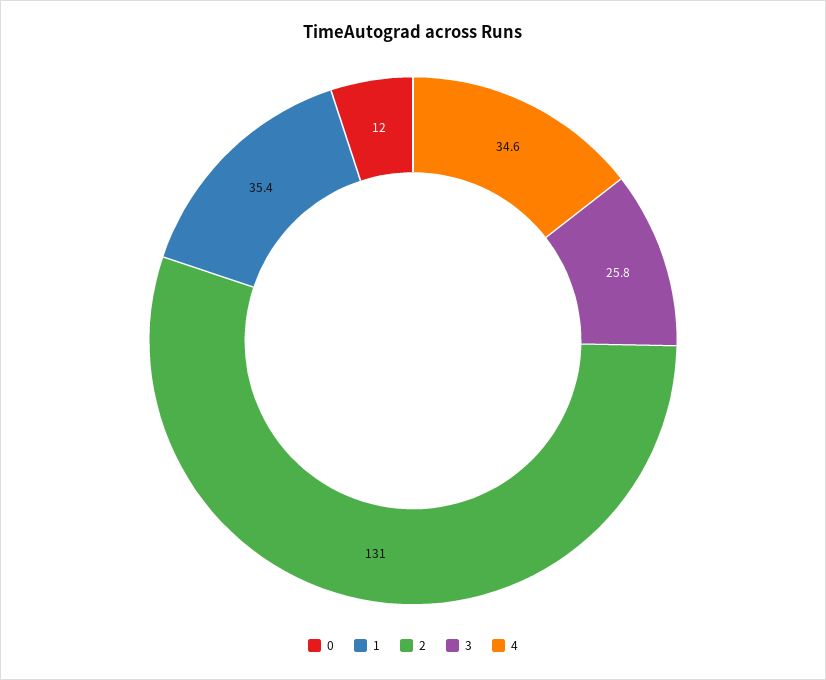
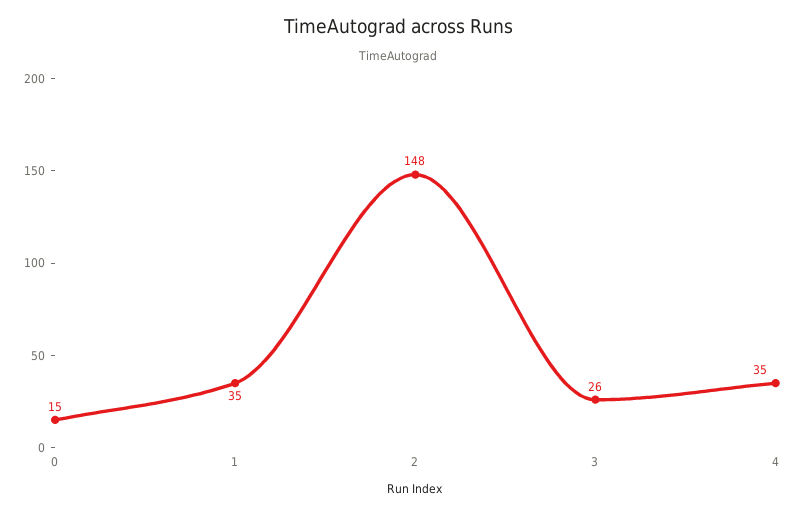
  {
-   "0": 12,
+   "0": 15,
    "1": 35.4,
-   "2": 131,
+   "2": 148,
    "3": 25.8,
    "4": 34.6
  }

